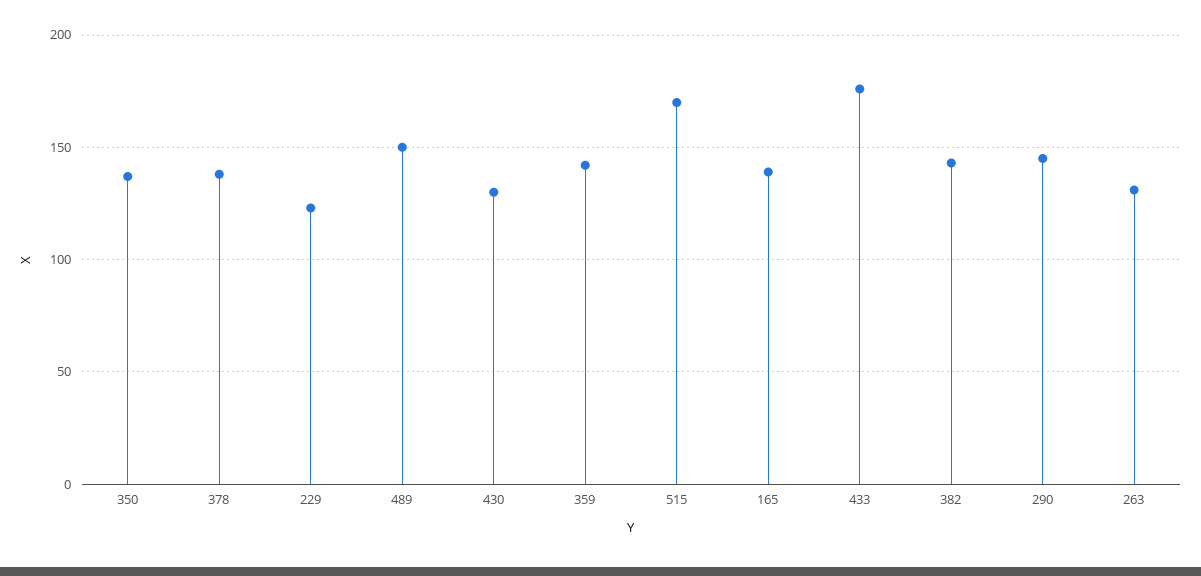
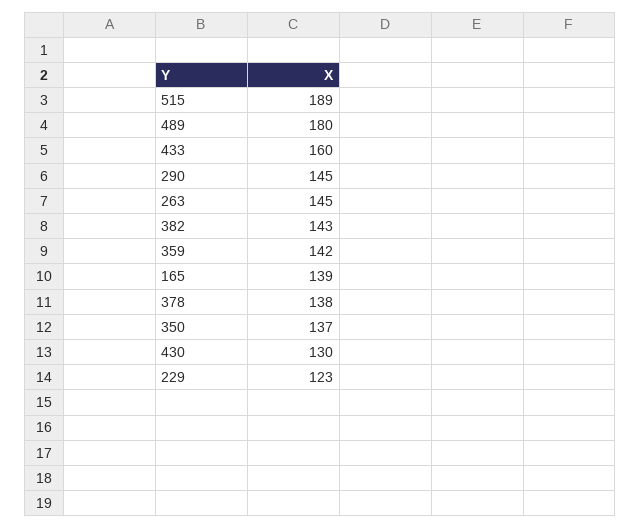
  {
    "350": 137,
    "378": 138,
    "229": 123,
-   "489": 150,
+   "489": 180,
    "430": 130,
    "359": 142,
-   "515": 170,
+   "515": 189,
    "165": 139,
-   "433": 175,
+   "433": 160,
    "382": 143,
    "290": 145,
-   "263": 130
+   "263": 145
  }

